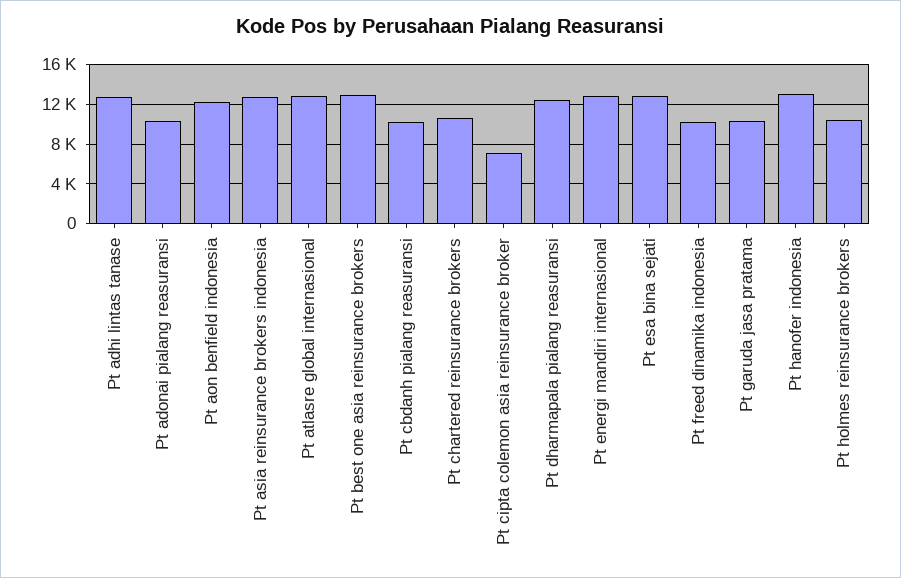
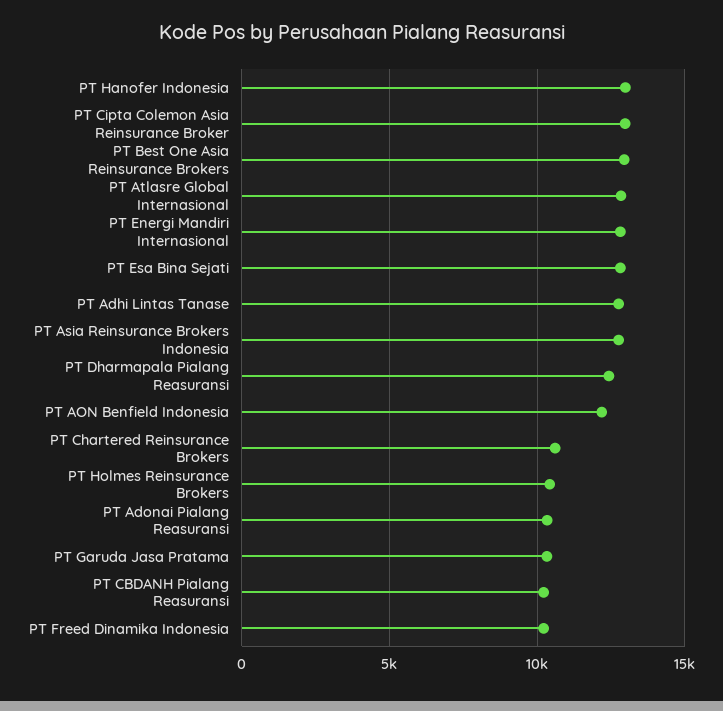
  {
    "Pt adhi lintas tanase": 13000,
    "Pt adonai pialang reasuransi": 10500,
    "Pt aon benfield indonesia": 12000,
    "Pt asia reinsurance brokers indonesia": 13000,
    "Pt atlasre global internasional": 13000,
    "Pt best one asia reinsurance brokers": 13000,
    "Pt cbdanh pialang reasuransi": 10000,
    "Pt chartered reinsurance brokers": 10500,
-   "Pt cipta colemon asia reinsurance broker": 7000,
+   "Pt cipta colemon asia reinsurance broker": 13000,
    "Pt dharmapala pialang reasuransi": 12500,
    "Pt energi mandiri internasional": 13000,
    "Pt esa bina sejati": 13000,
    "Pt freed dinamika indonesia": 10000,
    "Pt garuda jasa pratama": 10500,
    "Pt hanofer indonesia": 13000,
    "Pt holmes reinsurance brokers": 10500
  }

